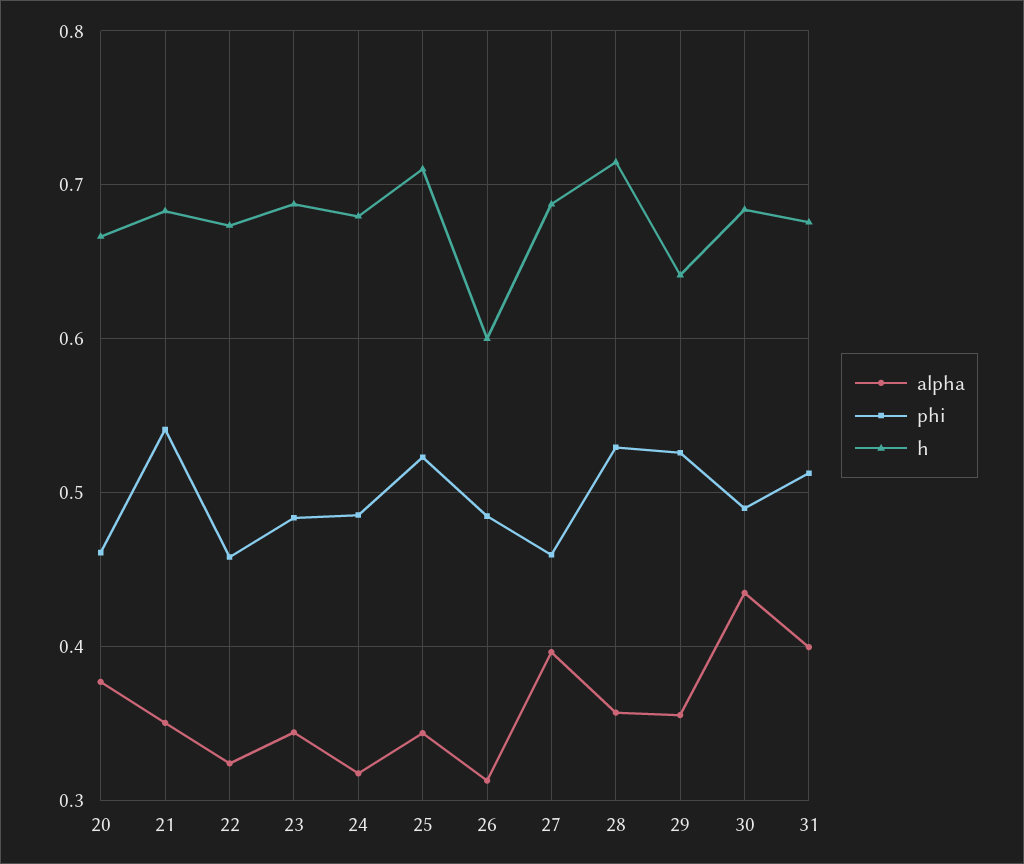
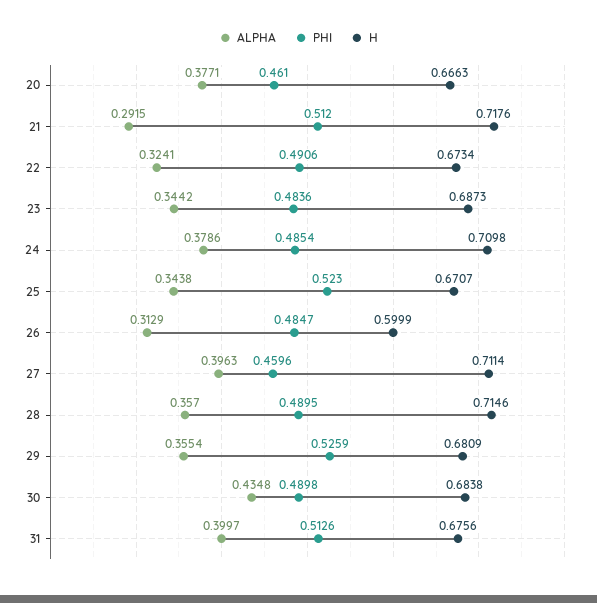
  {
    "alpha": {
      "20": 0.3771,
-     "21": 0.35,
+     "21": 0.2915,
      "22": 0.3241,
      "23": 0.3442,
-     "24": 0.32,
+     "24": 0.3786,
      "25": 0.3438,
      "26": 0.3129,
      "27": 0.3963,
      "28": 0.357,
      "29": 0.3554,
      "30": 0.4348,
      "31": 0.3997
    },
    "phi": {
      "20": 0.461,
-     "21": 0.54,
+     "21": 0.512,
-     "22": 0.46,
+     "22": 0.4906,
      "23": 0.4836,
      "24": 0.4854,
      "25": 0.523,
      "26": 0.4847,
      "27": 0.4596,
-     "28": 0.53,
+     "28": 0.4895,
      "29": 0.5259,
      "30": 0.4898,
      "31": 0.5126
    },
    "h": {
      "20": 0.6663,
-     "21": 0.68,
+     "21": 0.7176,
      "22": 0.6734,
      "23": 0.6873,
-     "24": 0.68,
+     "24": 0.7098,
-     "25": 0.71,
+     "25": 0.6707,
      "26": 0.5999,
-     "27": 0.69,
+     "27": 0.7114,
      "28": 0.7146,
-     "29": 0.64,
+     "29": 0.6809,
      "30": 0.6838,
      "31": 0.6756
    }
  }

